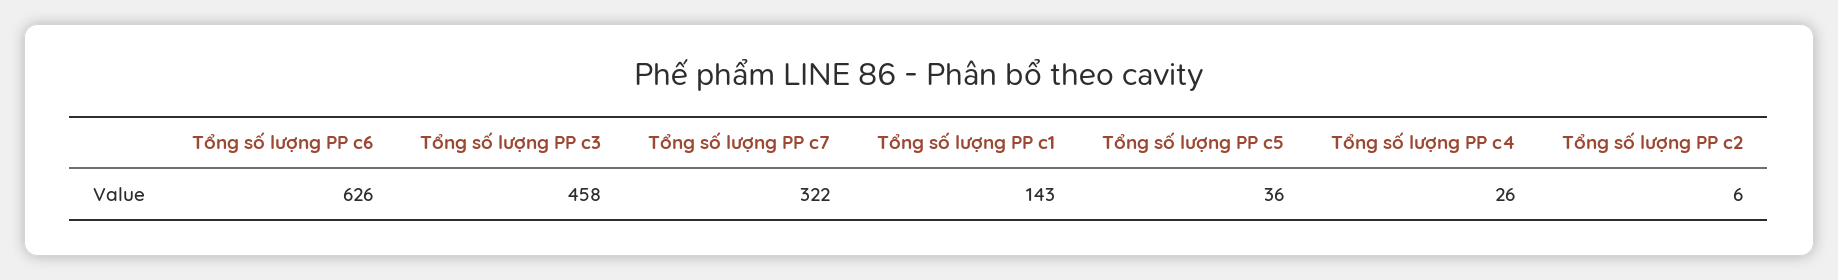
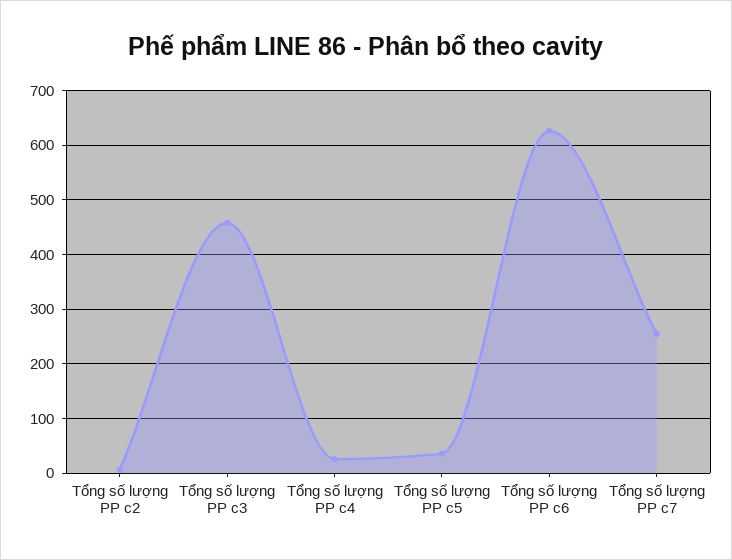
  {
    "Tổng số lượng PP c6": 626,
    "Tổng số lượng PP c3": 458,
-   "Tổng số lượng PP c7": 322,
+   "Tổng số lượng PP c7": 260,
-   "Tổng số lượng PP c1": 143,
    "Tổng số lượng PP c5": 36,
    "Tổng số lượng PP c4": 26,
    "Tổng số lượng PP c2": 6
  }

